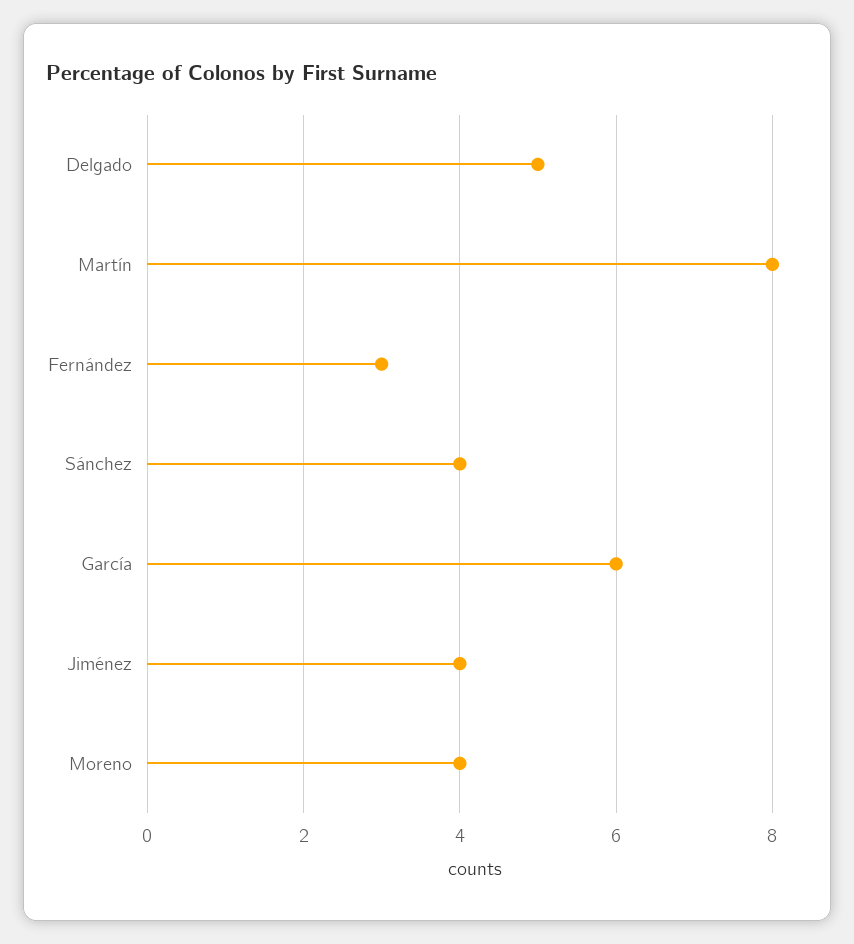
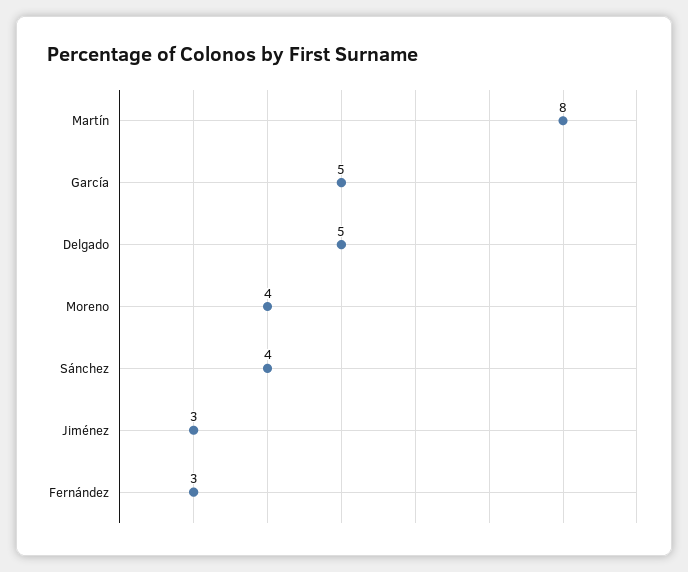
  {
    "Delgado": 5,
    "Martín": 8,
    "Fernández": 3,
    "Sánchez": 4,
-   "García": 6,
+   "García": 5,
-   "Jiménez": 4,
+   "Jiménez": 3,
    "Moreno": 4
  }

